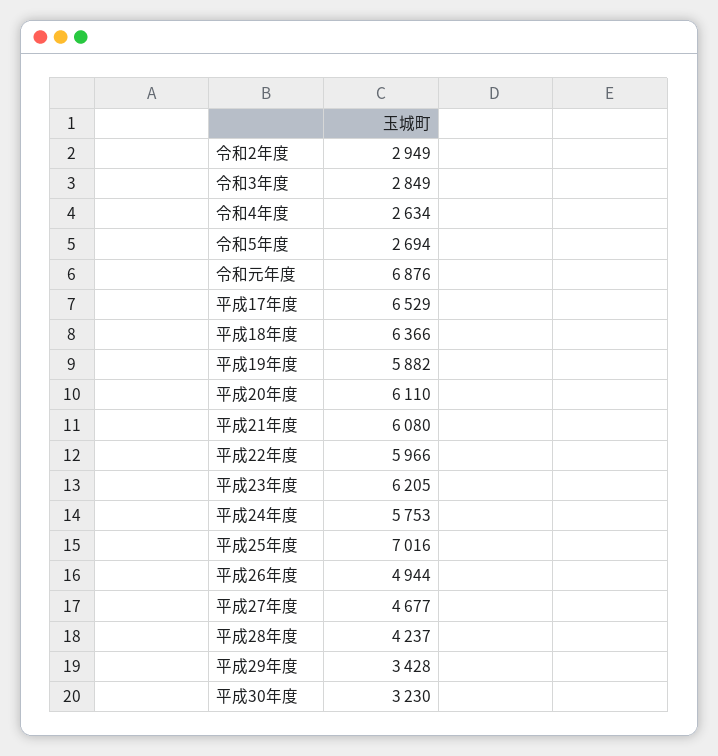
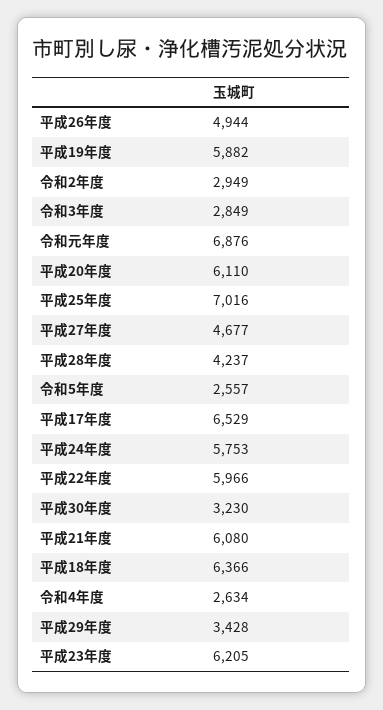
  {
    "令和2年度": 2949,
    "令和3年度": 2849,
    "令和4年度": 2634,
-   "令和5年度": 2694,
+   "令和5年度": 2557,
    "令和元年度": 6876,
    "平成17年度": 6529,
    "平成18年度": 6366,
    "平成19年度": 5882,
    "平成20年度": 6110,
    "平成21年度": 6080,
    "平成22年度": 5966,
    "平成23年度": 6205,
    "平成24年度": 5753,
    "平成25年度": 7016,
    "平成26年度": 4944,
    "平成27年度": 4677,
    "平成28年度": 4237,
    "平成29年度": 3428,
    "平成30年度": 3230
  }

